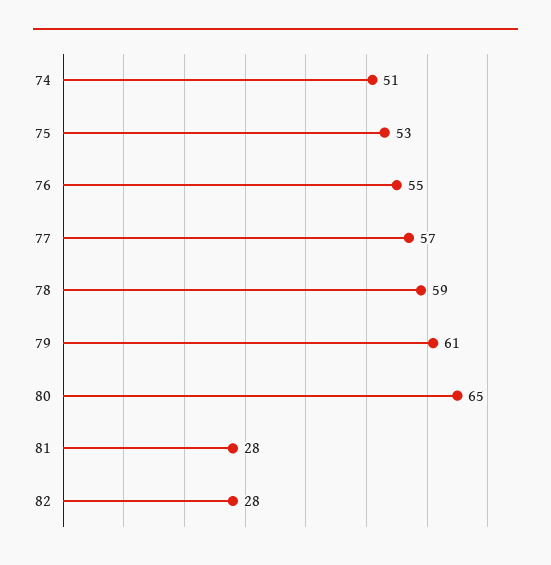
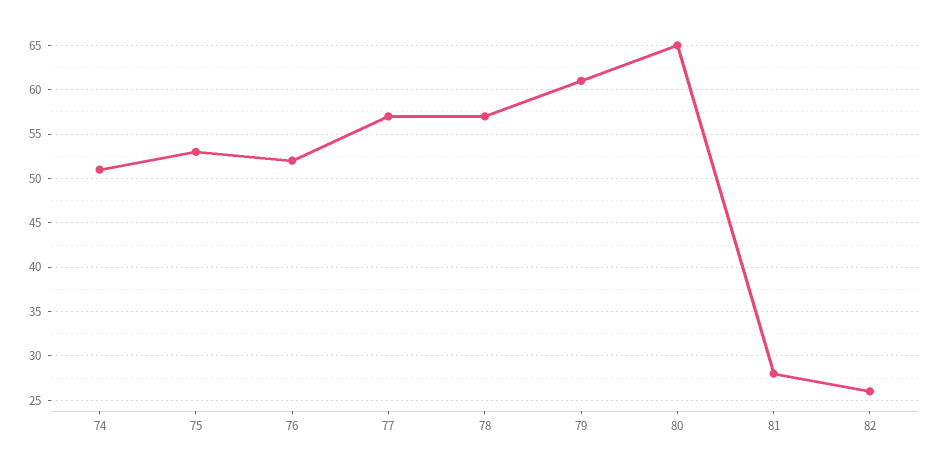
  {
    "74": 51,
    "75": 53,
-   "76": 55,
+   "76": 52,
    "77": 57,
-   "78": 59,
+   "78": 57,
    "79": 61,
    "80": 65,
    "81": 28,
-   "82": 28
+   "82": 26
  }

